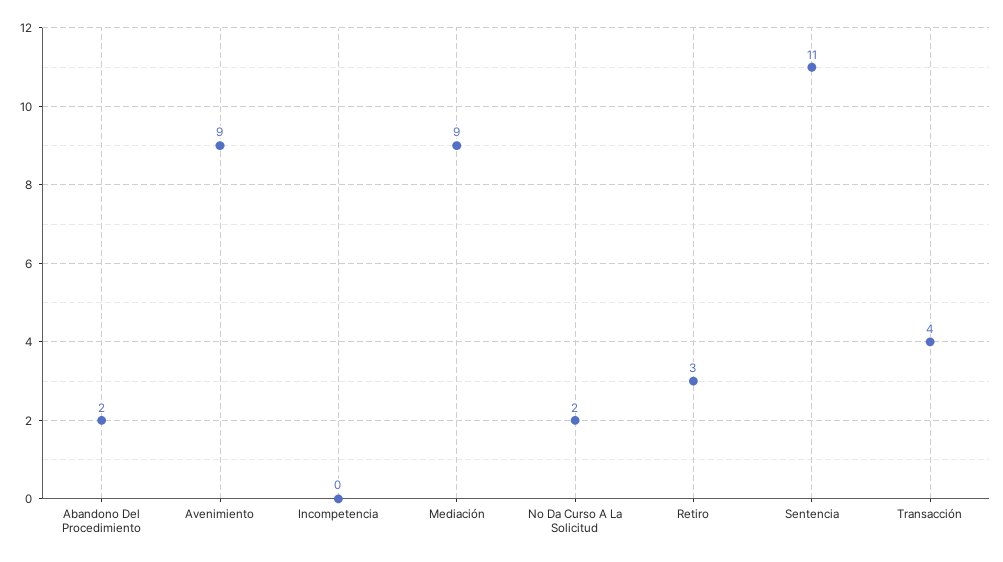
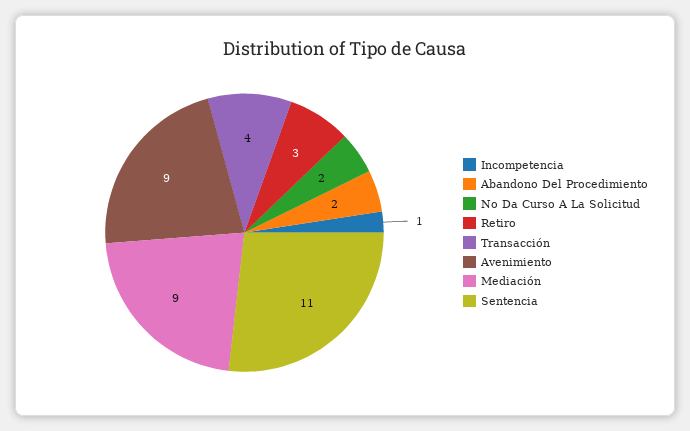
  {
    "Abandono Del Procedimiento": 2,
    "Avenimiento": 9,
-   "Incompetencia": 0,
+   "Incompetencia": 1,
    "Mediación": 9,
    "No Da Curso A La Solicitud": 2,
    "Retiro": 3,
    "Sentencia": 11,
    "Transacción": 4
  }

